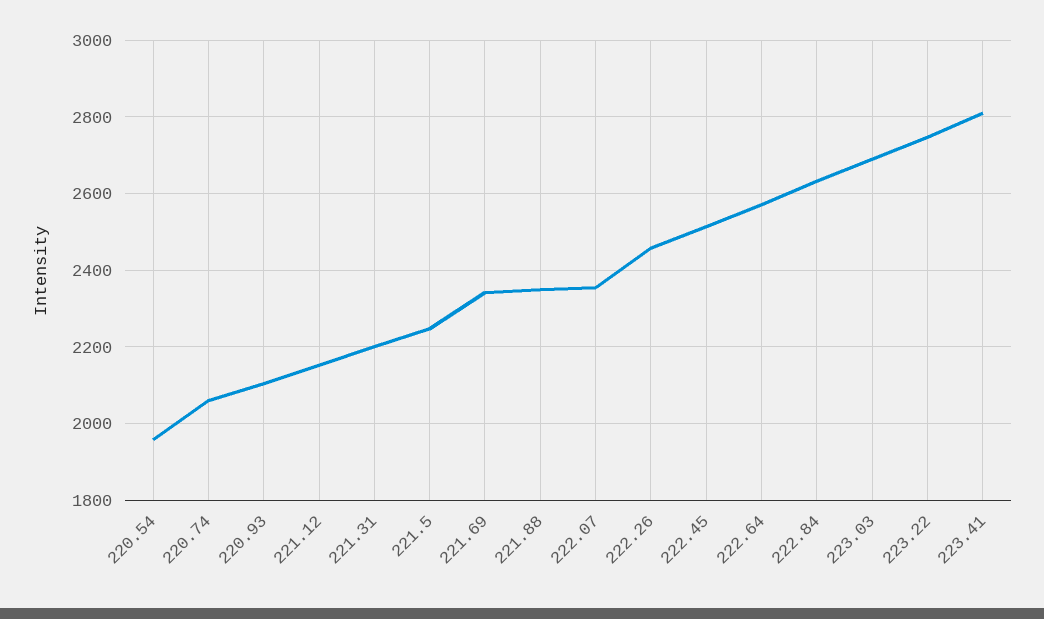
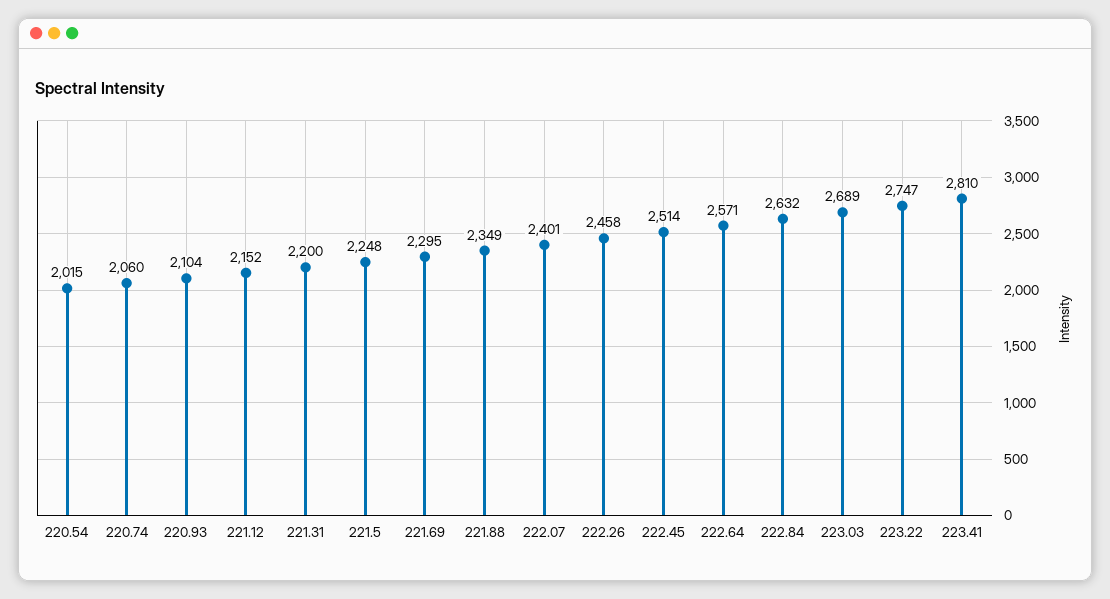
  {
-   "220.54": 1960,
+   "220.54": 2015,
    "220.74": 2060,
    "220.93": 2104,
    "221.12": 2152,
    "221.31": 2200,
    "221.5": 2248,
-   "221.69": 2340,
+   "221.69": 2295,
    "221.88": 2349,
-   "222.07": 2360,
+   "222.07": 2401,
    "222.26": 2458,
    "222.45": 2514,
    "222.64": 2571,
    "222.84": 2632,
    "223.03": 2689,
    "223.22": 2747,
    "223.41": 2810
  }

